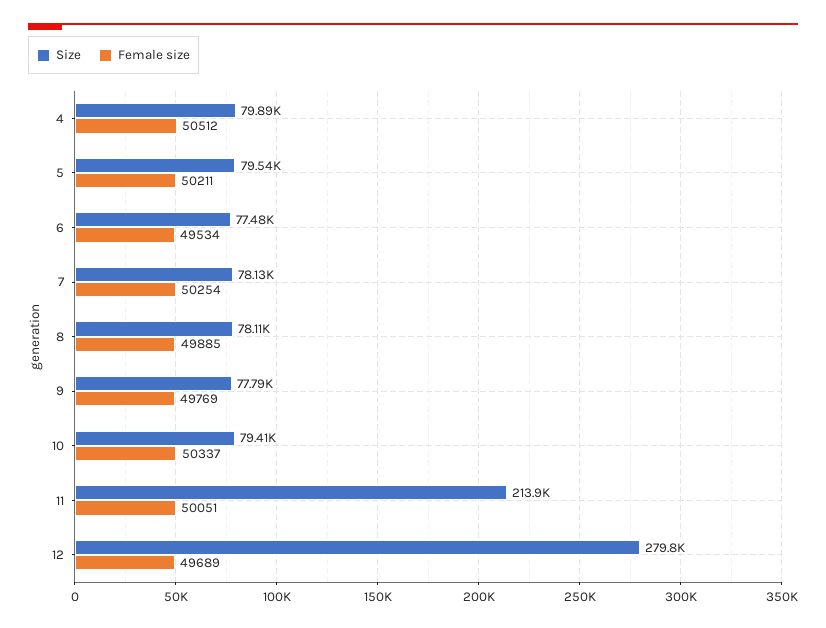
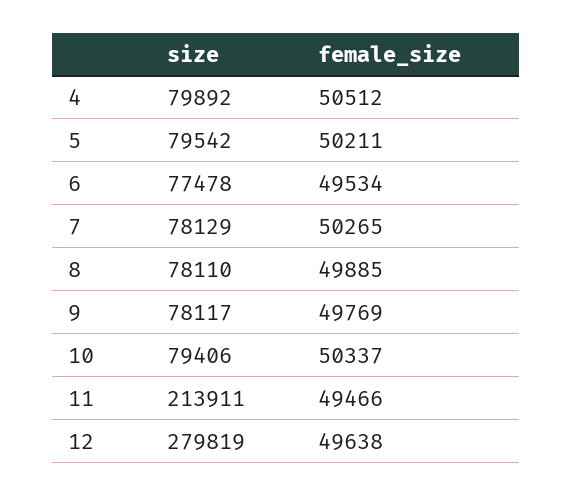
  {
    "Size": {
      "4": 79892,
      "5": 79542,
      "6": 77478,
      "7": 78129,
      "8": 78110,
-     "9": 77790,
+     "9": 78117,
      "10": 79406,
      "11": 213911,
      "12": 279819
    },
    "Female size": {
      "4": 50512,
      "5": 50211,
      "6": 49534,
-     "7": 50254,
+     "7": 50265,
      "8": 49885,
      "9": 49769,
      "10": 50337,
-     "11": 50051,
+     "11": 49466,
-     "12": 49689
+     "12": 49638
    }
  }

